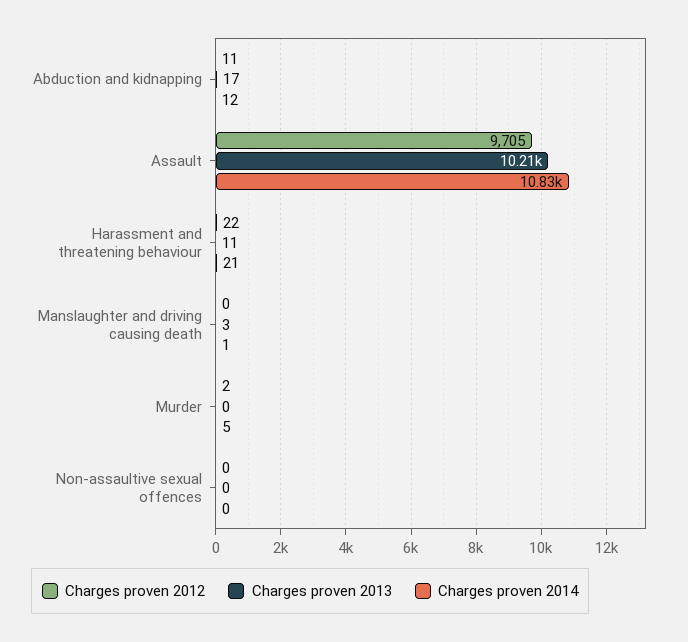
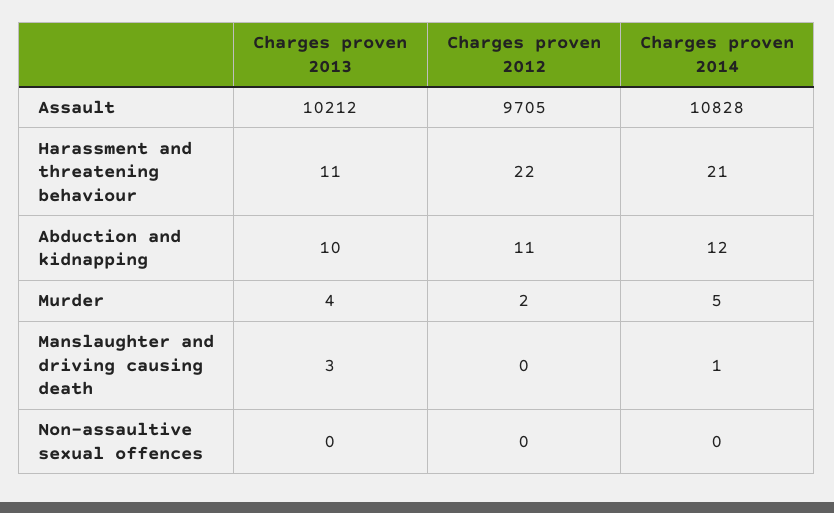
  {
    "Charges proven 2012": {
      "Abduction and kidnapping": 11,
      "Assault": 9705,
      "Harassment and threatening behaviour": 22,
      "Manslaughter and driving causing death": 0,
      "Murder": 2,
      "Non-assaultive sexual offences": 0
    },
    "Charges proven 2013": {
-     "Abduction and kidnapping": 17,
+     "Abduction and kidnapping": 10,
      "Assault": 10212,
      "Harassment and threatening behaviour": 11,
      "Manslaughter and driving causing death": 3,
-     "Murder": 0,
+     "Murder": 4,
      "Non-assaultive sexual offences": 0
    },
    "Charges proven 2014": {
      "Abduction and kidnapping": 12,
      "Assault": 10828,
      "Harassment and threatening behaviour": 21,
      "Manslaughter and driving causing death": 1,
      "Murder": 5,
      "Non-assaultive sexual offences": 0
    }
  }

